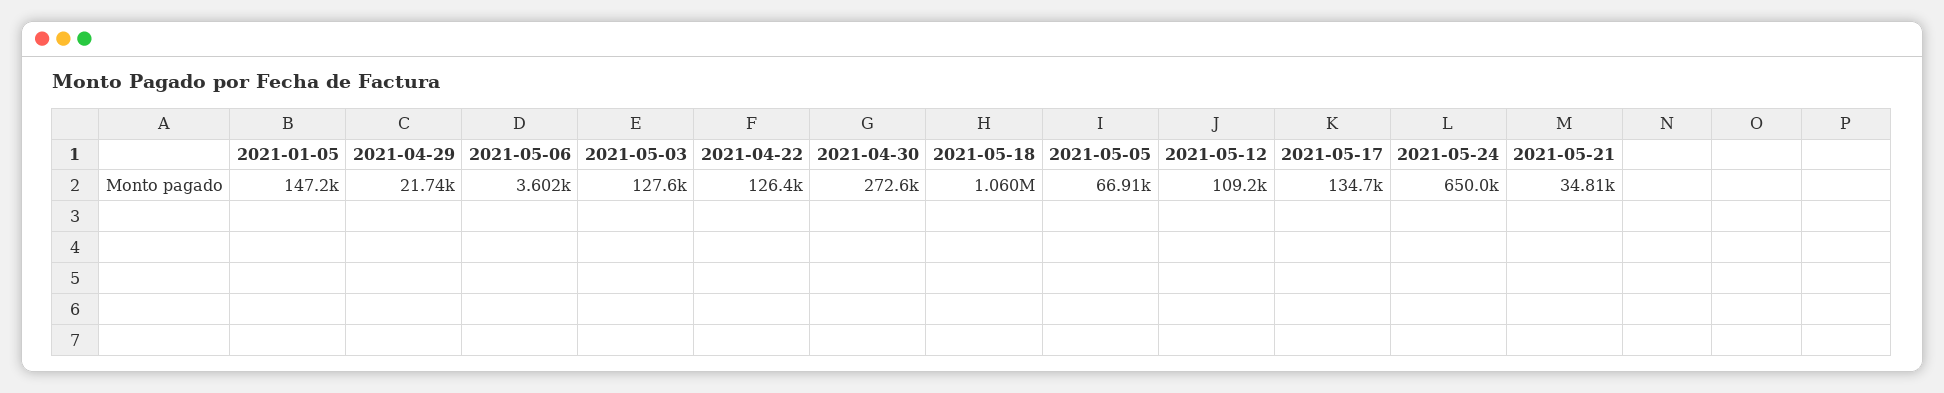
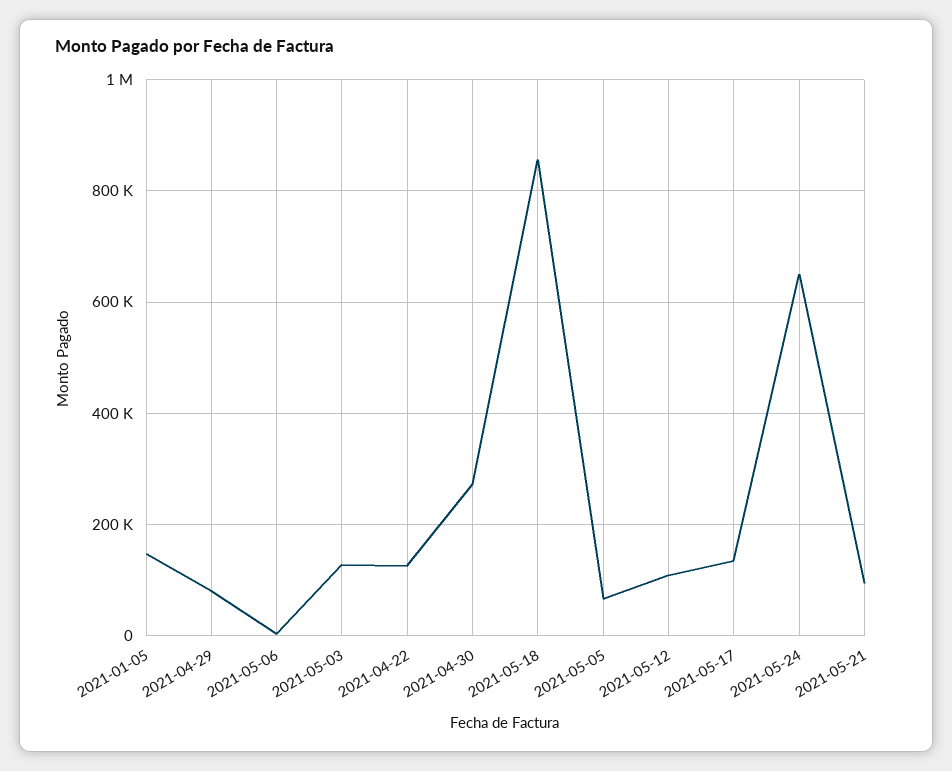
  {
    "2021-01-05": 147200,
-   "2021-04-29": 21740,
+   "2021-04-29": 80000,
    "2021-05-06": 3602,
    "2021-05-03": 127600,
    "2021-04-22": 126400,
    "2021-04-30": 272600,
-   "2021-05-18": 1060000,
+   "2021-05-18": 860000,
    "2021-05-05": 66910,
    "2021-05-12": 109200,
    "2021-05-17": 134700,
    "2021-05-24": 650000,
-   "2021-05-21": 34810
+   "2021-05-21": 100000
  }

